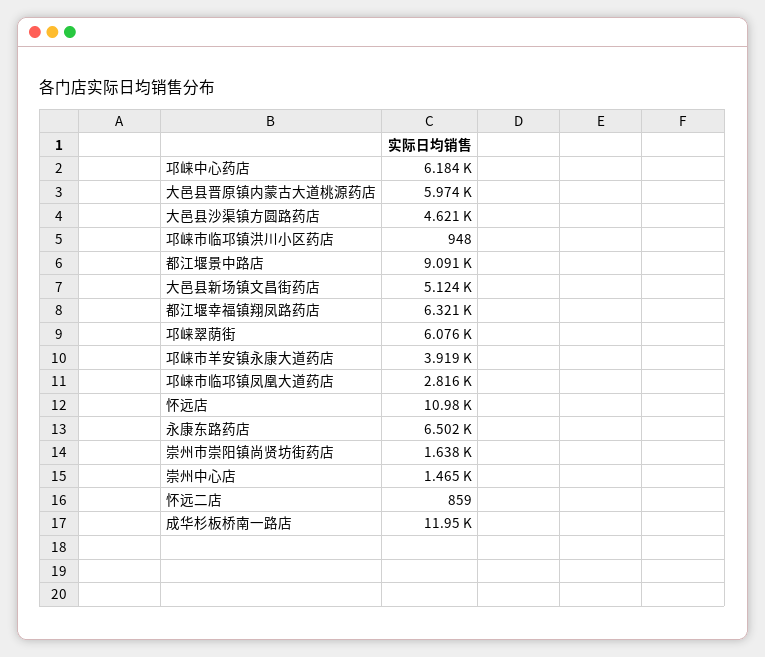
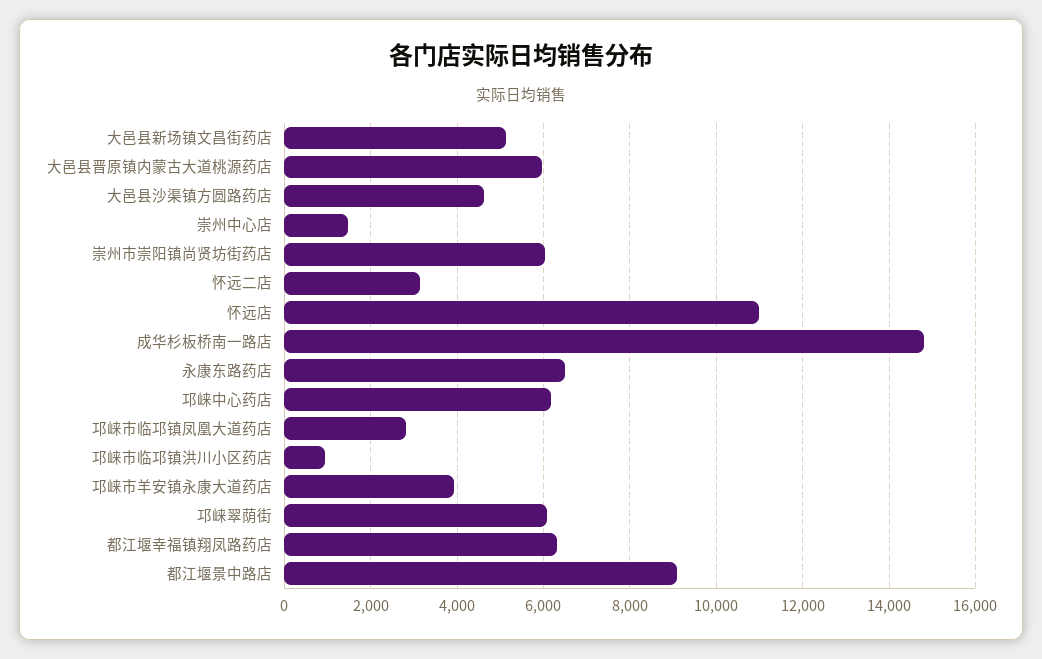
  {
    "邛崃中心药店": 6184,
    "大邑县晋原镇内蒙古大道桃源药店": 5974,
    "大邑县沙渠镇方圆路药店": 4621,
    "邛崃市临邛镇洪川小区药店": 948,
    "都江堰景中路店": 9091,
    "大邑县新场镇文昌街药店": 5124,
    "都江堰幸福镇翔凤路药店": 6321,
    "邛崃翠荫街": 6076,
    "邛崃市羊安镇永康大道药店": 3919,
    "邛崃市临邛镇凤凰大道药店": 2816,
    "怀远店": 10980,
    "永康东路药店": 6502,
-   "崇州市崇阳镇尚贤坊街药店": 1638,
+   "崇州市崇阳镇尚贤坊街药店": 6000,
    "崇州中心店": 1465,
-   "怀远二店": 859,
+   "怀远二店": 3200,
-   "成华杉板桥南一路店": 11950
+   "成华杉板桥南一路店": 14800
  }

